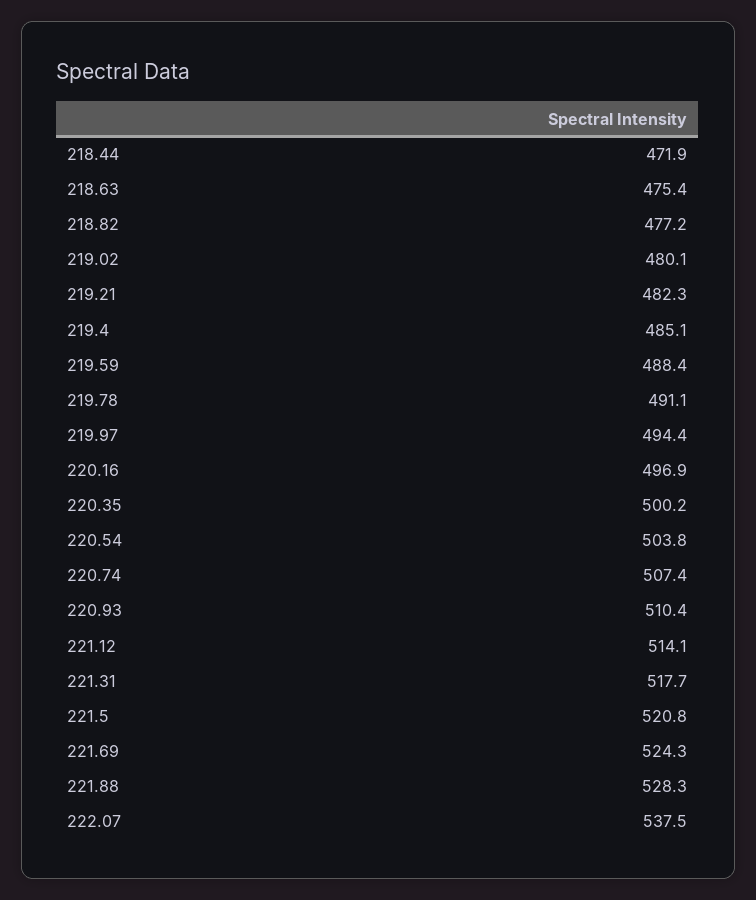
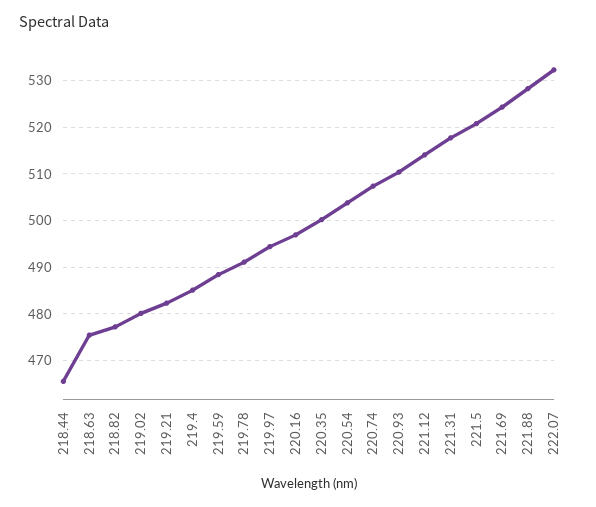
  {
-   "218.44": 471.9,
+   "218.44": 466,
    "218.63": 475.4,
    "218.82": 477.2,
    "219.02": 480.1,
    "219.21": 482.3,
    "219.4": 485.1,
    "219.59": 488.4,
    "219.78": 491.1,
    "219.97": 494.4,
    "220.16": 496.9,
    "220.35": 500.2,
    "220.54": 503.8,
    "220.74": 507.4,
    "220.93": 510.4,
    "221.12": 514.1,
    "221.31": 517.7,
    "221.5": 520.8,
    "221.69": 524.3,
    "221.88": 528.3,
-   "222.07": 537.5
+   "222.07": 532
  }

